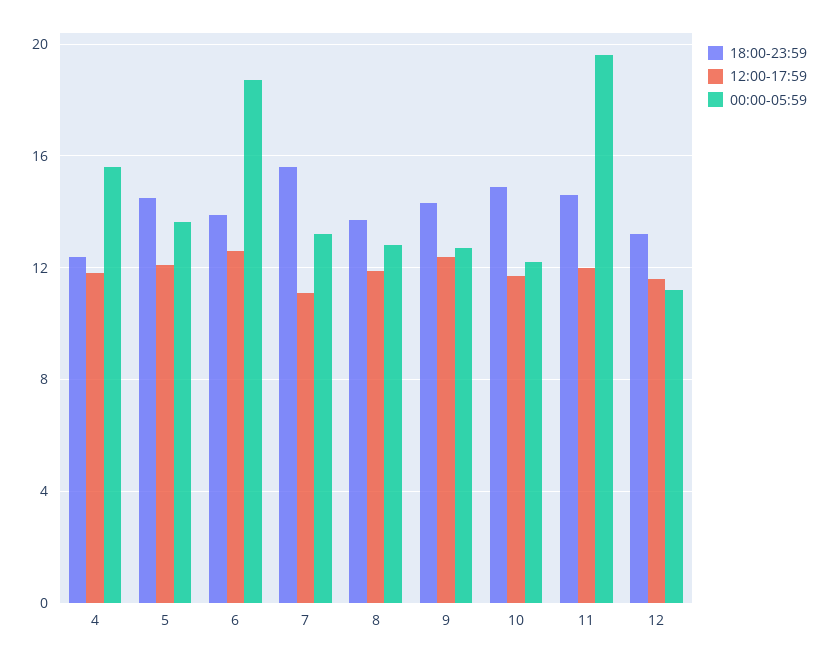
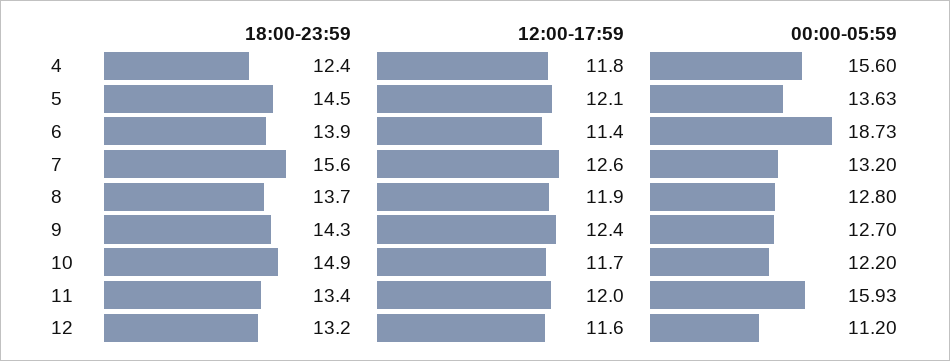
  {
    "18:00-23:59": {
      "4": 12.4,
      "5": 14.5,
      "6": 13.9,
      "7": 15.6,
      "8": 13.7,
      "9": 14.3,
      "10": 14.9,
-     "11": 14.5,
+     "11": 13.4,
      "12": 13.2
    },
    "12:00-17:59": {
      "4": 11.8,
      "5": 12.1,
-     "6": 12.5,
+     "6": 11.4,
-     "7": 11,
+     "7": 12.6,
      "8": 11.9,
      "9": 12.4,
      "10": 11.7,
      "11": 12,
      "12": 11.6
    },
    "00:00-05:59": {
      "4": 15.6,
      "5": 13.63,
      "6": 18.73,
      "7": 13.2,
      "8": 12.8,
      "9": 12.7,
      "10": 12.2,
-     "11": 19.5,
+     "11": 15.93,
      "12": 11.2
    }
  }

